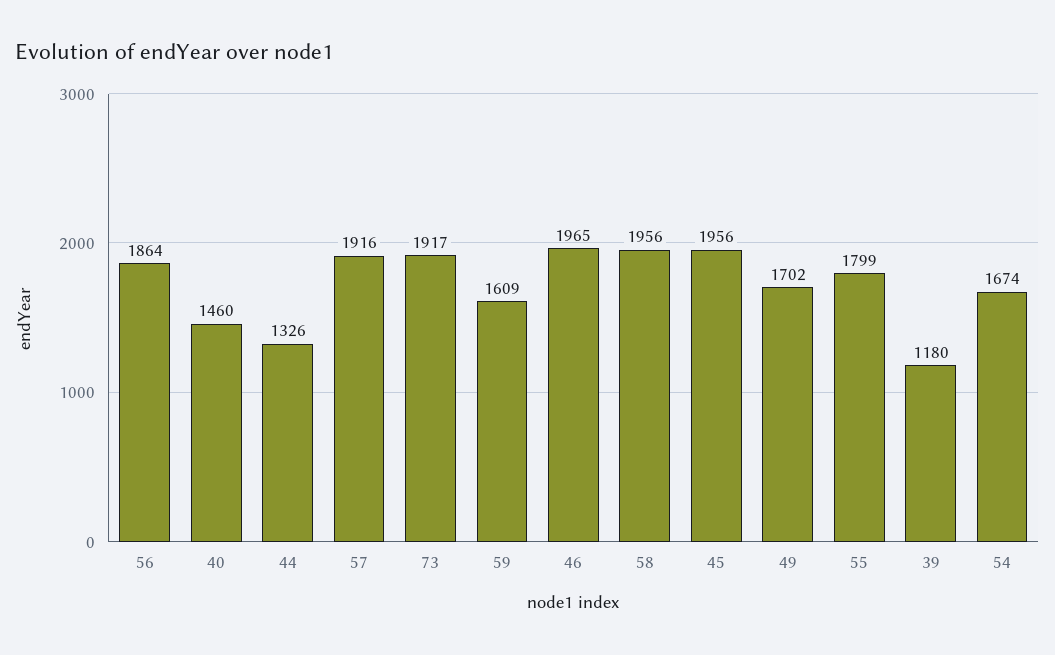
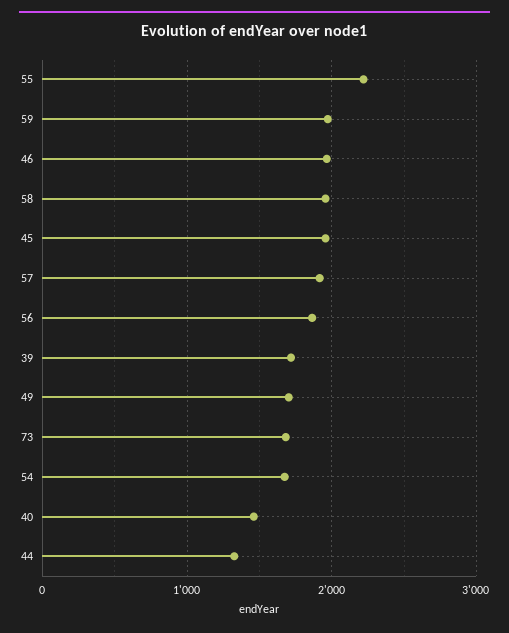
  {
    "56": 1864,
    "40": 1460,
    "44": 1326,
    "57": 1916,
-   "73": 1917,
+   "73": 1700,
-   "59": 1609,
+   "59": 2000,
    "46": 1965,
    "58": 1956,
    "45": 1956,
    "49": 1702,
-   "55": 1799,
+   "55": 2200,
-   "39": 1180,
+   "39": 1700,
    "54": 1674
  }

